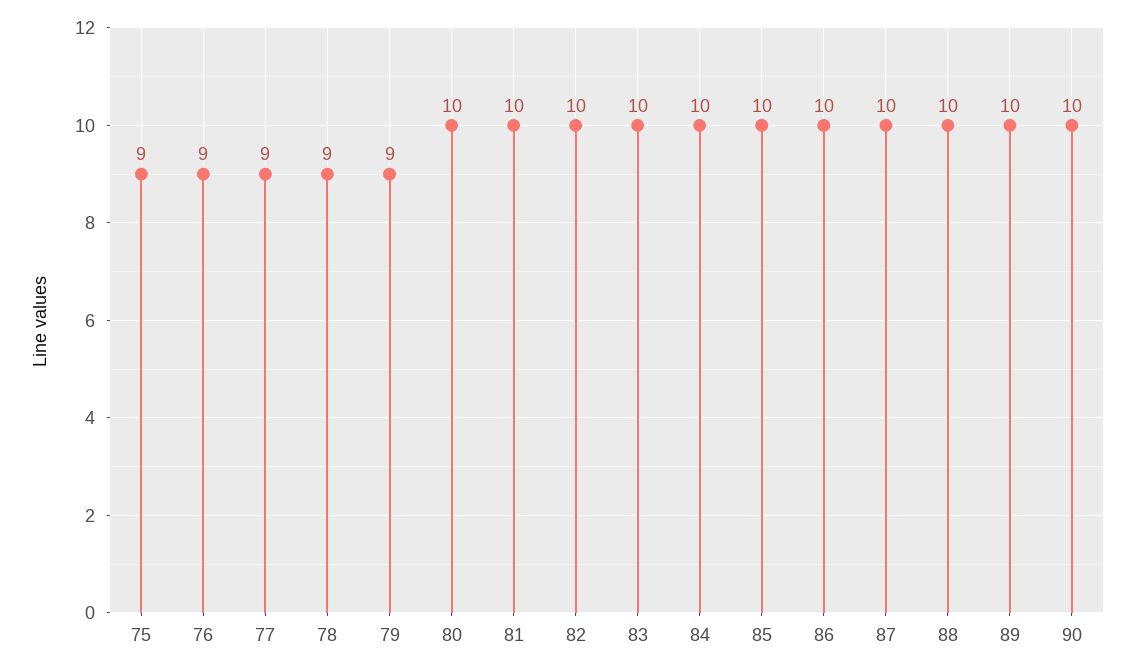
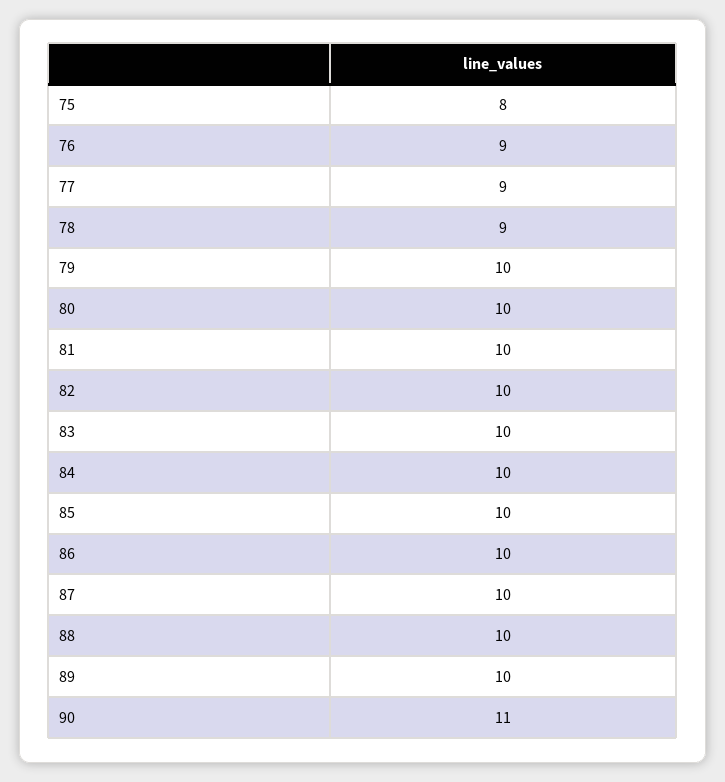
  {
-   "75": 9,
+   "75": 8,
    "76": 9,
    "77": 9,
    "78": 9,
-   "79": 9,
+   "79": 10,
    "80": 10,
    "81": 10,
    "82": 10,
    "83": 10,
    "84": 10,
    "85": 10,
    "86": 10,
    "87": 10,
    "88": 10,
    "89": 10,
-   "90": 10
+   "90": 11
  }

